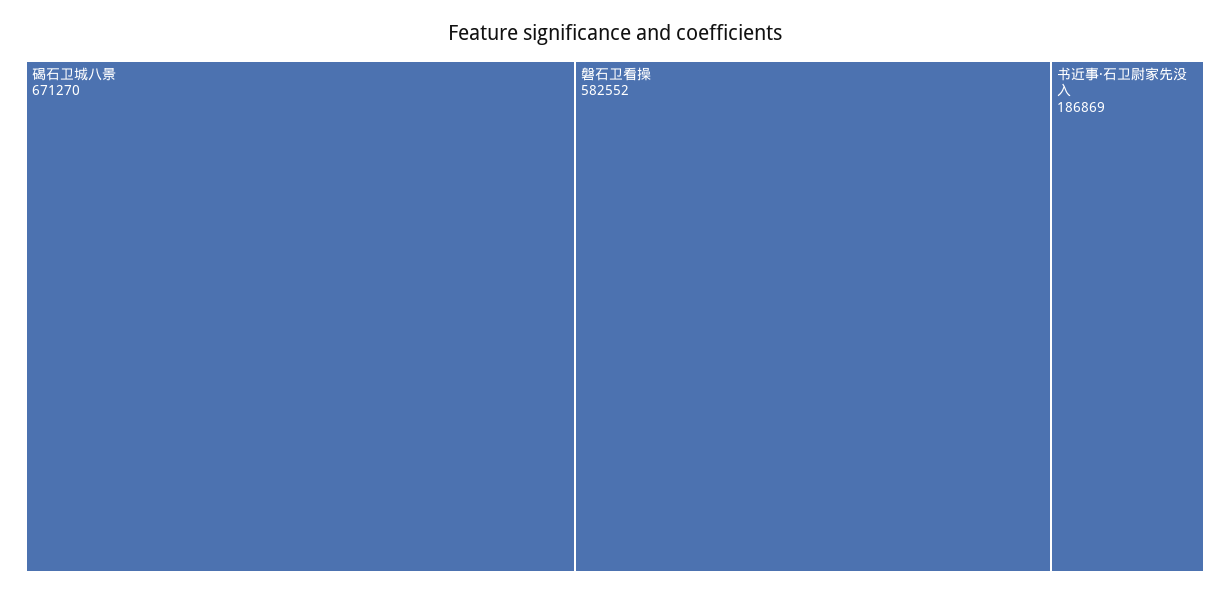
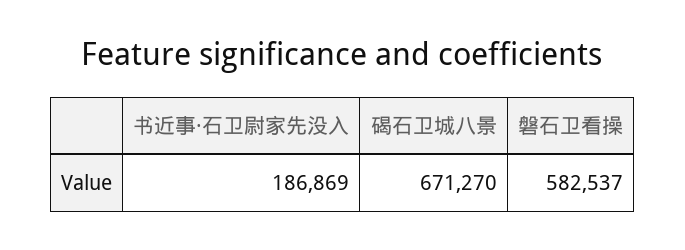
  {
    "碣石卫城八景": 671270,
-   "磐石卫看操": 582552,
+   "磐石卫看操": 582537,
    "书近事·石卫尉家先没入": 186869
  }

